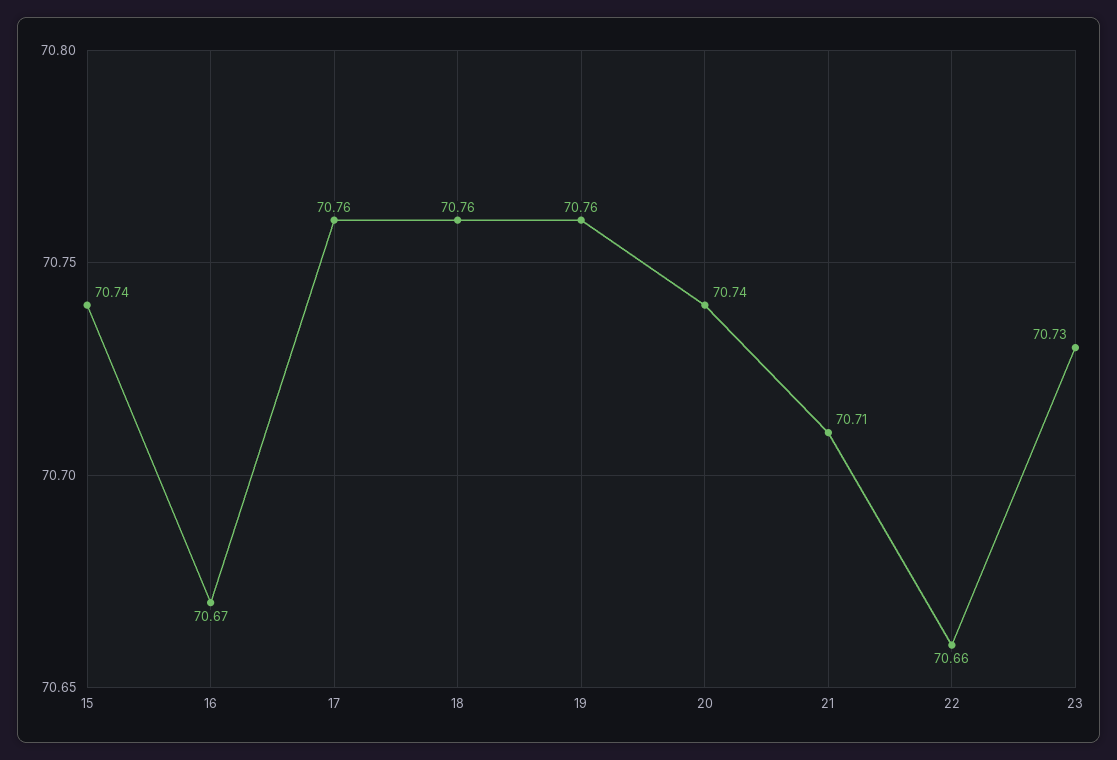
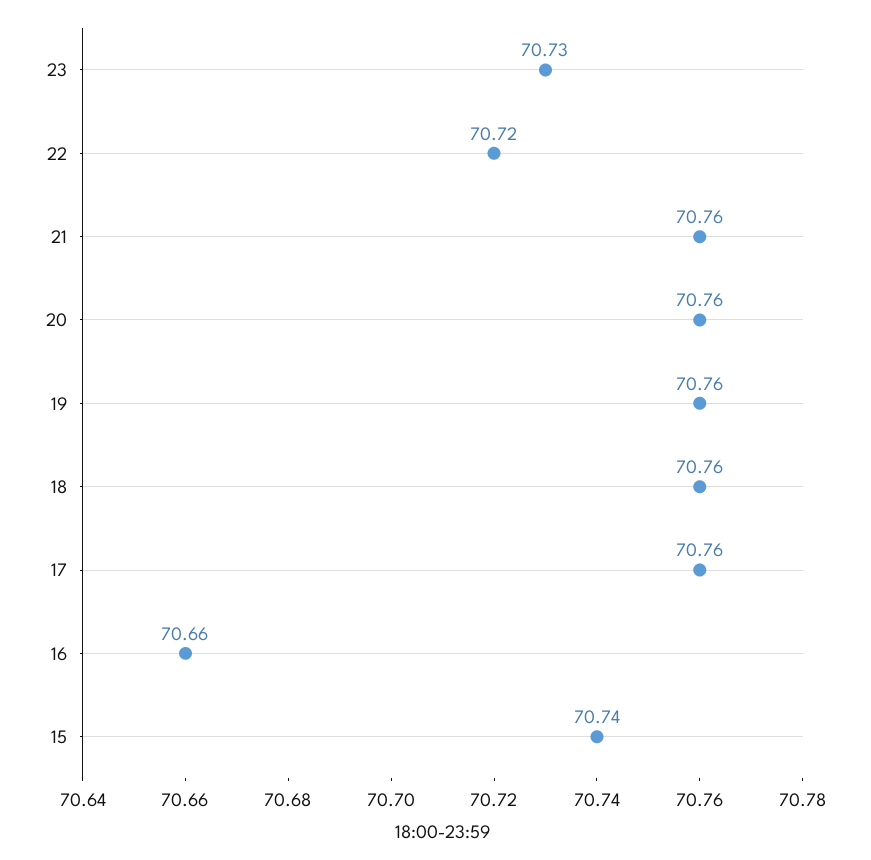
  {
    "15": 70.74,
-   "16": 70.67,
+   "16": 70.66,
    "17": 70.76,
    "18": 70.76,
    "19": 70.76,
-   "20": 70.74,
+   "20": 70.76,
-   "21": 70.71,
+   "21": 70.76,
-   "22": 70.66,
+   "22": 70.72,
    "23": 70.73
  }

